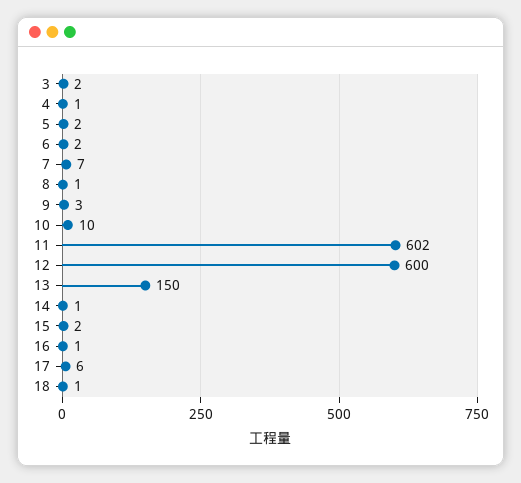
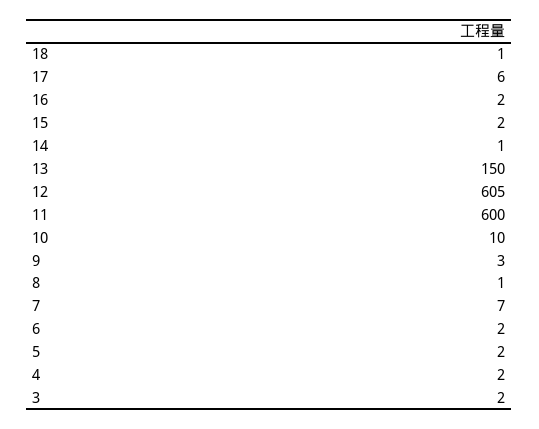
  {
    "3": 2,
-   "4": 1,
+   "4": 2,
    "5": 2,
    "6": 2,
    "7": 7,
    "8": 1,
    "9": 3,
    "10": 10,
-   "11": 602,
+   "11": 600,
-   "12": 600,
+   "12": 605,
    "13": 150,
    "14": 1,
    "15": 2,
-   "16": 1,
+   "16": 2,
    "17": 6,
    "18": 1
  }

